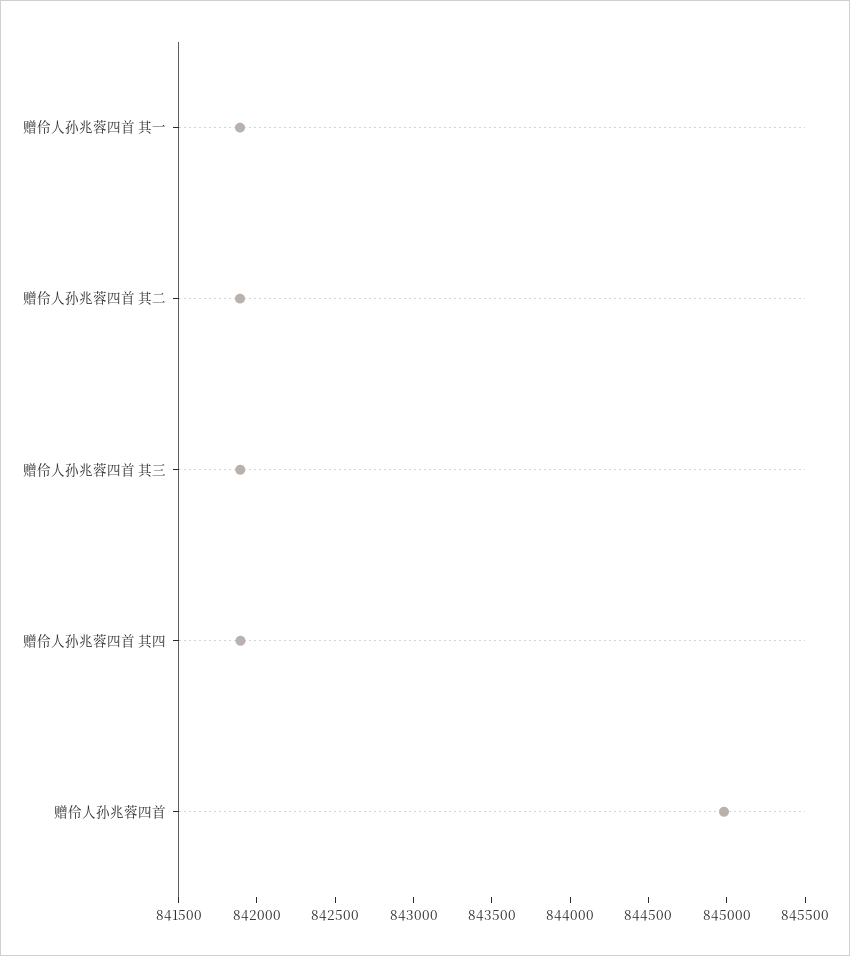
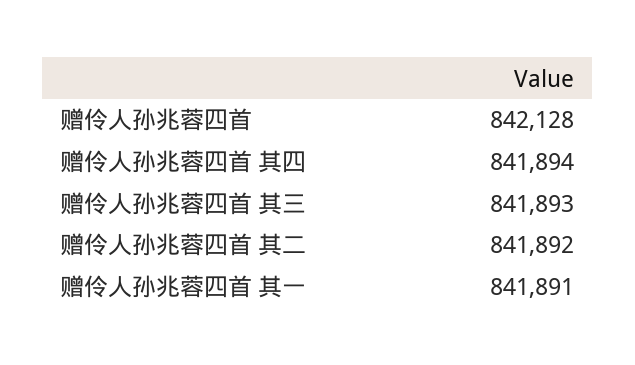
  {
    "赠伶人孙兆蓉四首 其一": 841891,
    "赠伶人孙兆蓉四首 其二": 841892,
    "赠伶人孙兆蓉四首 其三": 841893,
    "赠伶人孙兆蓉四首 其四": 841894,
-   "赠伶人孙兆蓉四首": 845000
+   "赠伶人孙兆蓉四首": 842128
  }

